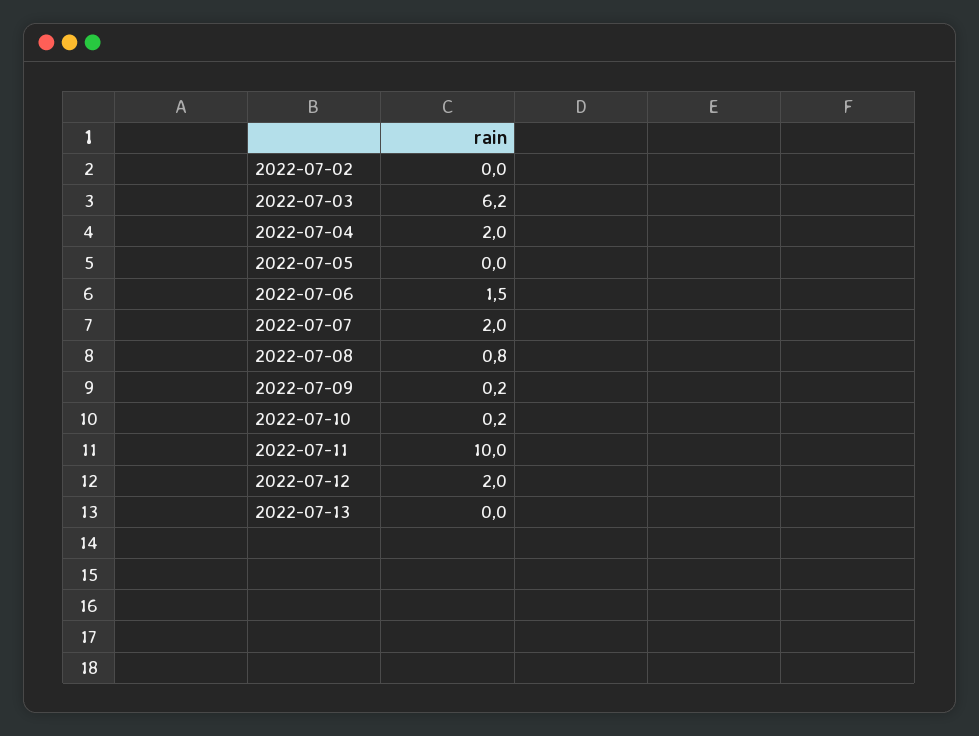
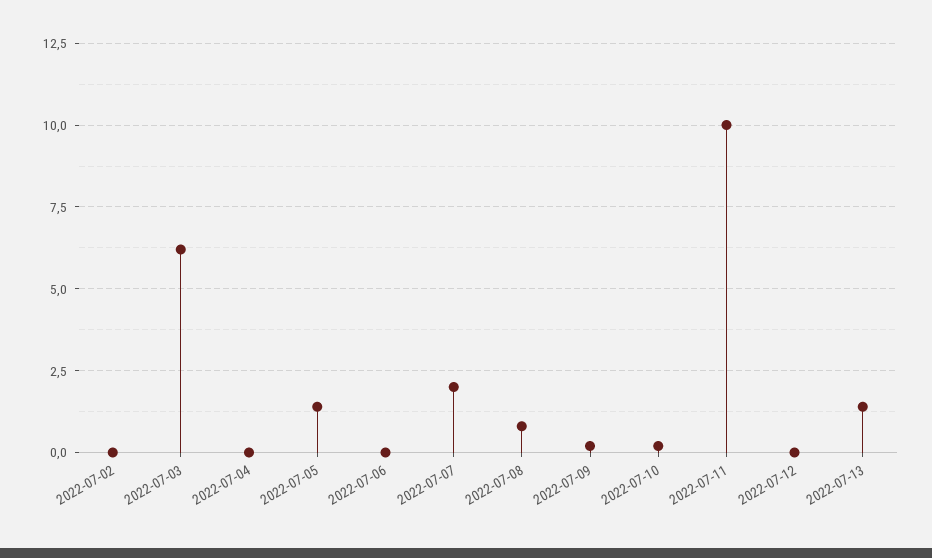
  {
    "2022-07-02": 0,
    "2022-07-03": 6.2,
-   "2022-07-04": 2,
+   "2022-07-04": 0,
-   "2022-07-05": 0,
+   "2022-07-05": 1.5,
-   "2022-07-06": 1.5,
+   "2022-07-06": 0,
    "2022-07-07": 2,
    "2022-07-08": 0.8,
    "2022-07-09": 0.2,
    "2022-07-10": 0.2,
    "2022-07-11": 10,
-   "2022-07-12": 2,
+   "2022-07-12": 0,
-   "2022-07-13": 0
+   "2022-07-13": 1.5
  }

